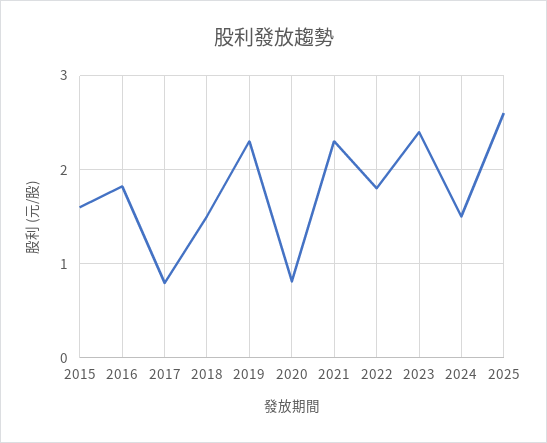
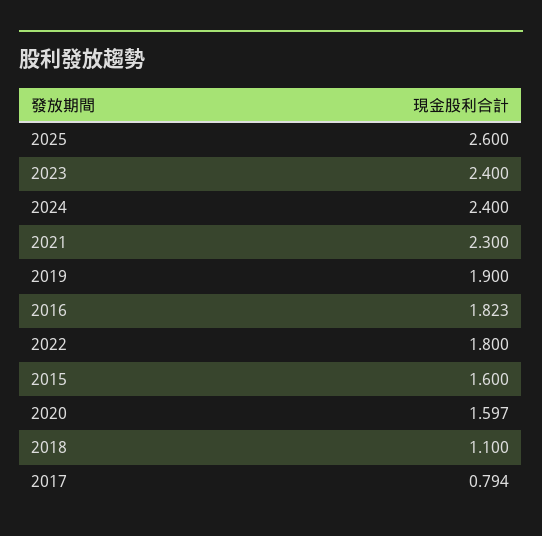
  {
    "2015": 1.6,
    "2016": 1.823,
    "2017": 0.794,
-   "2018": 1.5,
+   "2018": 1.1,
-   "2019": 2.3,
+   "2019": 1.9,
-   "2020": 0.8,
+   "2020": 1.597,
    "2021": 2.3,
    "2022": 1.8,
    "2023": 2.4,
-   "2024": 1.5,
+   "2024": 2.4,
    "2025": 2.6
  }

